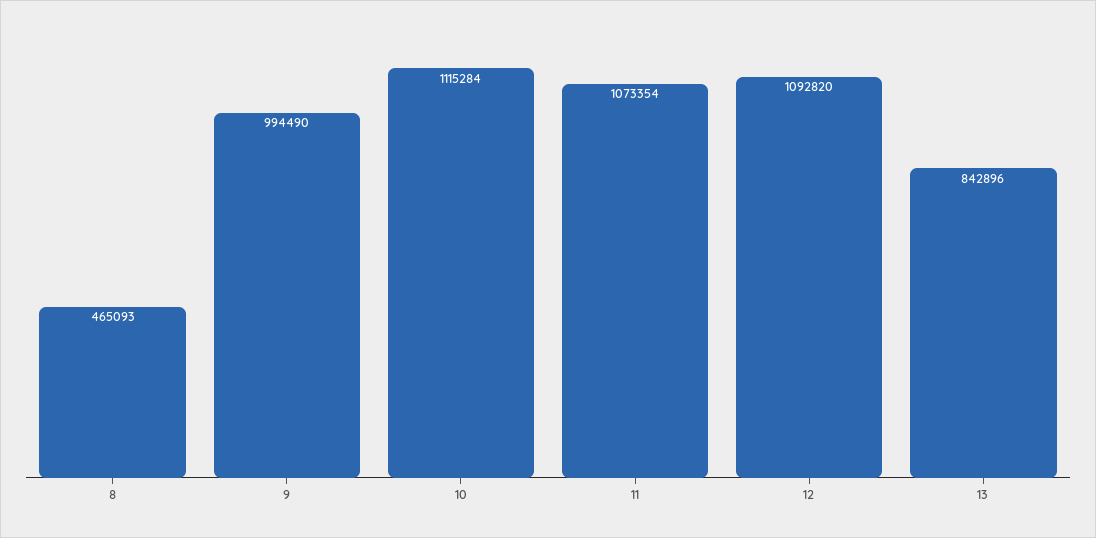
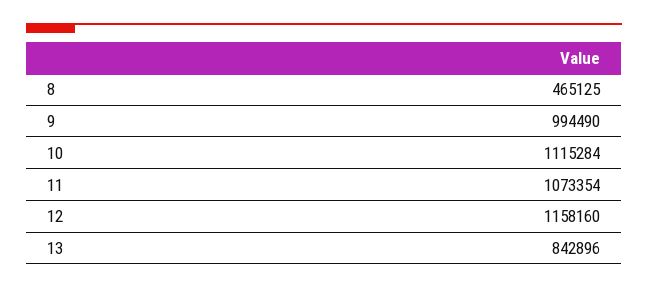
  {
-   "8": 465093,
+   "8": 465125,
    "9": 994490,
    "10": 1115284,
    "11": 1073354,
-   "12": 1092820,
+   "12": 1158160,
    "13": 842896
  }

